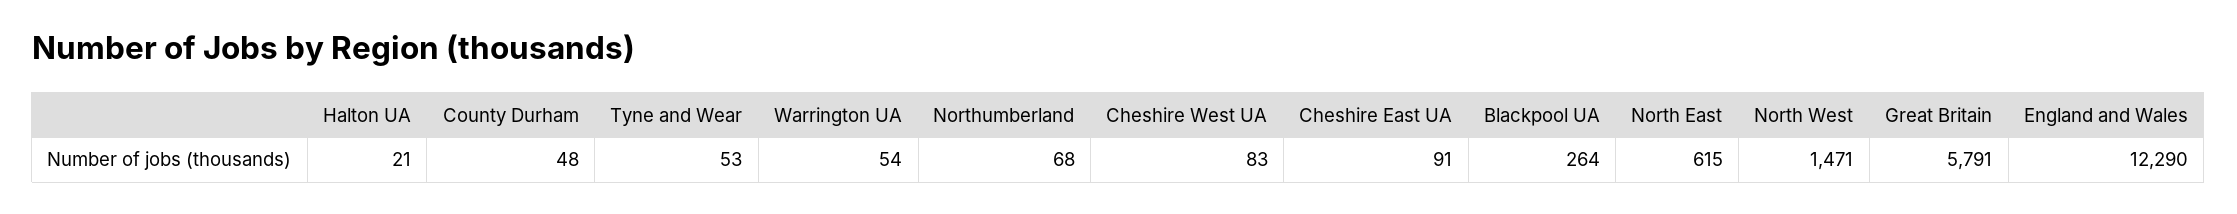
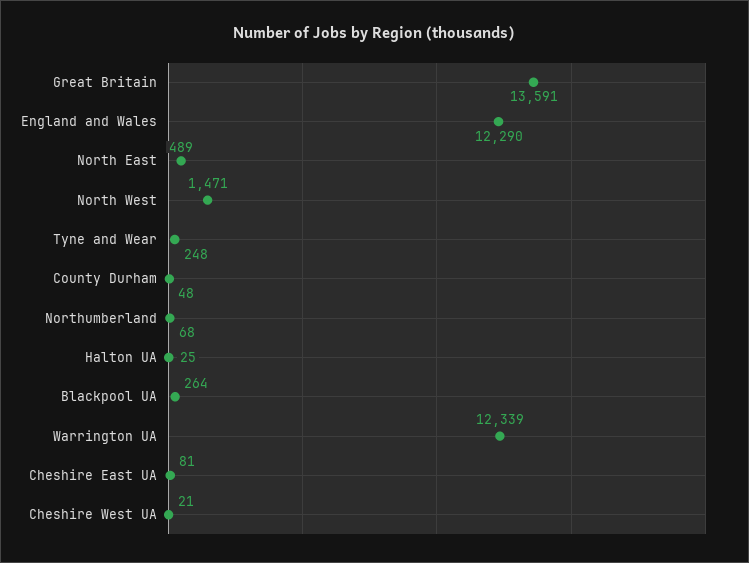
  {
-   "Halton UA": 21,
+   "Halton UA": 25,
    "County Durham": 48,
-   "Tyne and Wear": 53,
+   "Tyne and Wear": 248,
-   "Warrington UA": 54,
+   "Warrington UA": 12339,
    "Northumberland": 68,
-   "Cheshire West UA": 83,
+   "Cheshire West UA": 21,
-   "Cheshire East UA": 91,
+   "Cheshire East UA": 81,
    "Blackpool UA": 264,
-   "North East": 615,
+   "North East": 489,
    "North West": 1471,
-   "Great Britain": 5791,
+   "Great Britain": 13591,
    "England and Wales": 12290
  }

